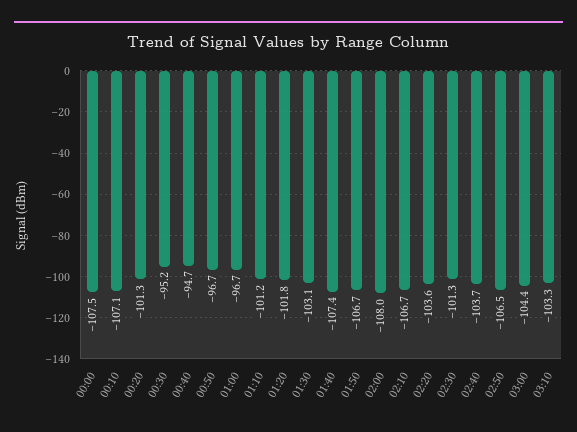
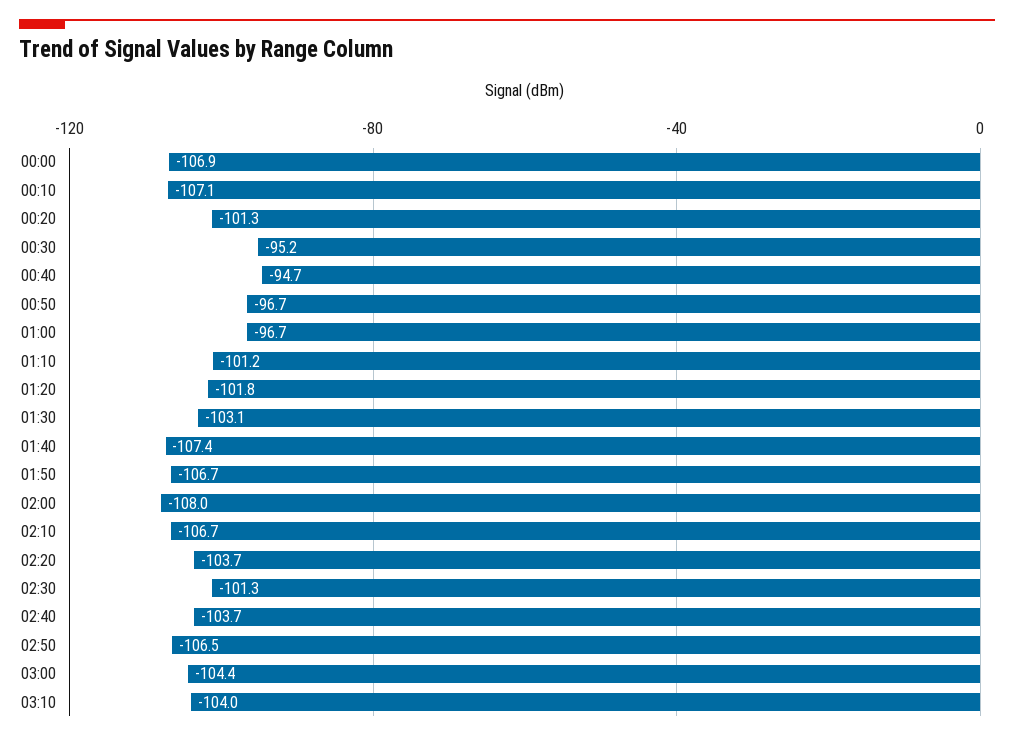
  {
-   "00:00": -107.5,
+   "00:00": -106.9,
    "00:10": -107.1,
    "00:20": -101.3,
    "00:30": -95.2,
    "00:40": -94.7,
    "00:50": -96.7,
    "01:00": -96.7,
    "01:10": -101.2,
    "01:20": -101.8,
    "01:30": -103.1,
    "01:40": -107.4,
    "01:50": -106.7,
    "02:00": -108,
    "02:10": -106.7,
-   "02:20": -103.6,
+   "02:20": -103.7,
    "02:30": -101.3,
    "02:40": -103.7,
    "02:50": -106.5,
    "03:00": -104.4,
-   "03:10": -103.3
+   "03:10": -104
  }

